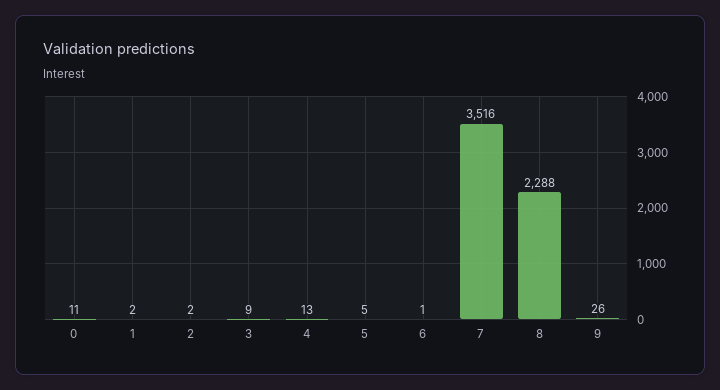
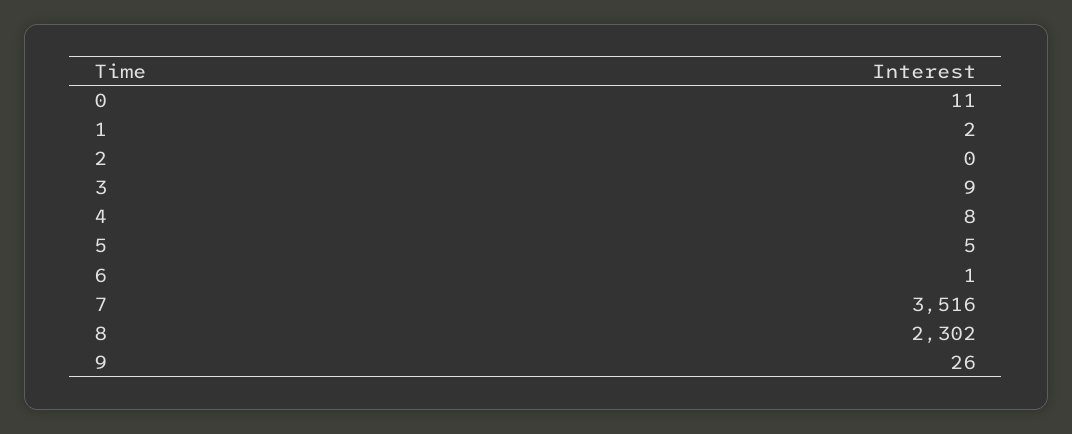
  {
    "0": 11,
    "1": 2,
-   "2": 2,
+   "2": 0,
    "3": 9,
-   "4": 13,
+   "4": 8,
    "5": 5,
    "6": 1,
    "7": 3516,
-   "8": 2288,
+   "8": 2302,
    "9": 26
  }

